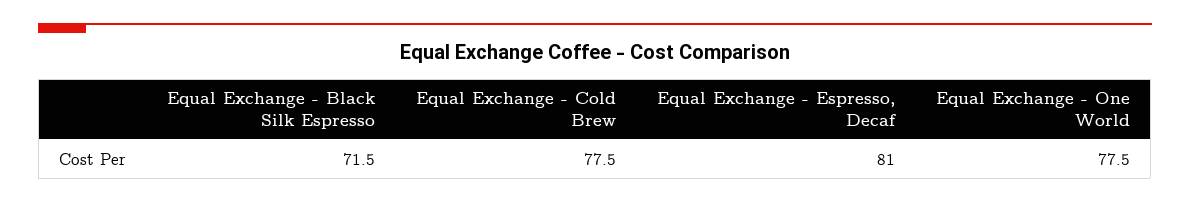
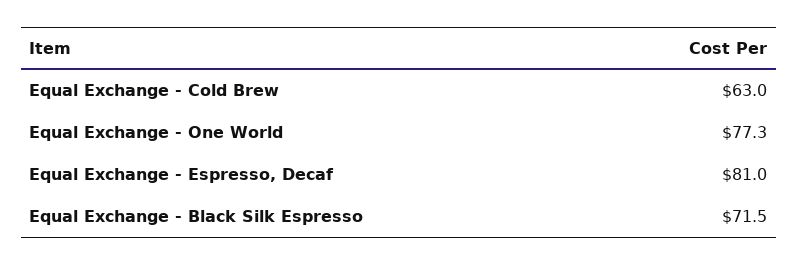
  {
    "Equal Exchange - Black Silk Espresso": 71.5,
-   "Equal Exchange - Cold Brew": 77.5,
+   "Equal Exchange - Cold Brew": 63,
    "Equal Exchange - Espresso, Decaf": 81,
-   "Equal Exchange - One World": 77.5
+   "Equal Exchange - One World": 77.3
  }

